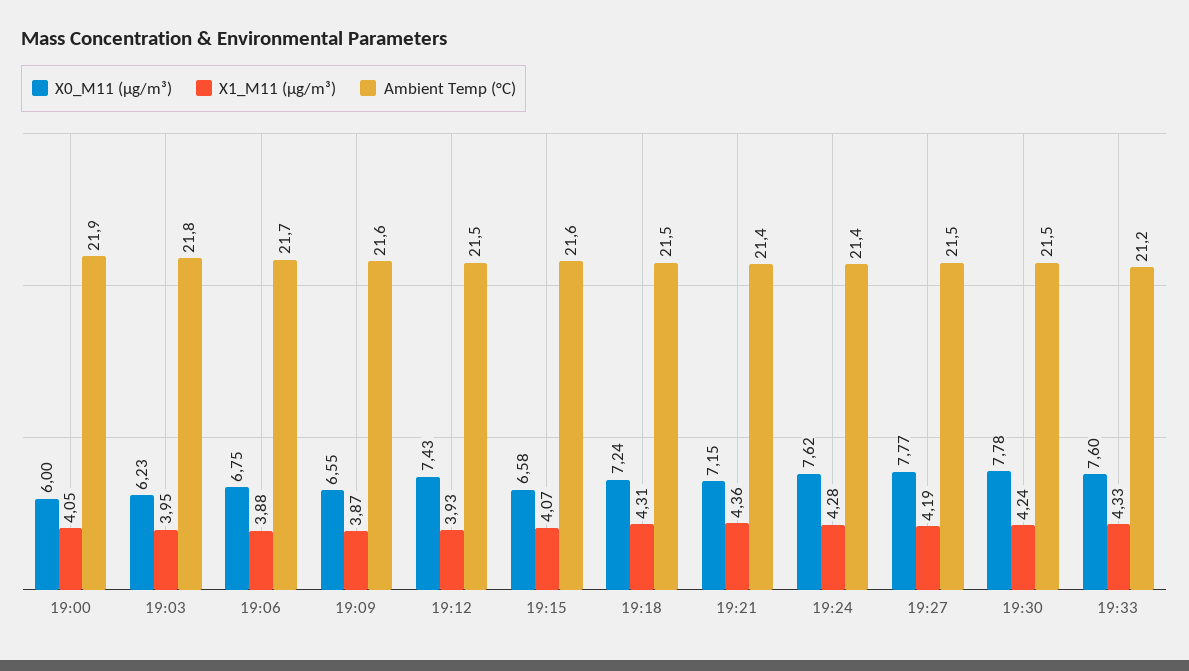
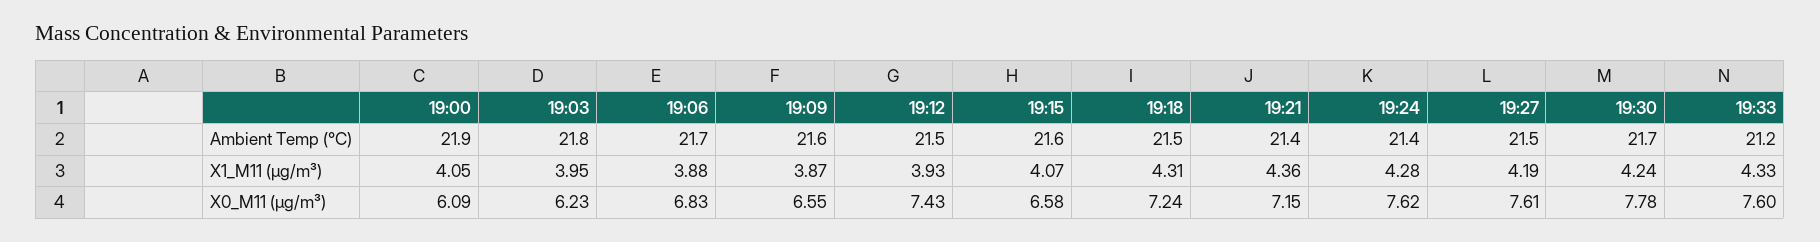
  {
    "X0_M11 (μg/m³)": {
-     "19:00": 6,
+     "19:00": 6.09,
      "19:03": 6.23,
-     "19:06": 6.75,
+     "19:06": 6.83,
      "19:09": 6.55,
      "19:12": 7.43,
      "19:15": 6.58,
      "19:18": 7.24,
      "19:21": 7.15,
      "19:24": 7.62,
-     "19:27": 7.77,
+     "19:27": 7.61,
      "19:30": 7.78,
      "19:33": 7.6
    },
    "X1_M11 (μg/m³)": {
      "19:00": 4.05,
      "19:03": 3.95,
      "19:06": 3.88,
      "19:09": 3.87,
      "19:12": 3.93,
      "19:15": 4.07,
      "19:18": 4.31,
      "19:21": 4.36,
      "19:24": 4.28,
      "19:27": 4.19,
      "19:30": 4.24,
      "19:33": 4.33
    },
    "Ambient Temp (°C)": {
      "19:00": 21.9,
      "19:03": 21.8,
      "19:06": 21.7,
      "19:09": 21.6,
      "19:12": 21.5,
      "19:15": 21.6,
      "19:18": 21.5,
      "19:21": 21.4,
      "19:24": 21.4,
      "19:27": 21.5,
-     "19:30": 21.5,
+     "19:30": 21.7,
      "19:33": 21.2
    }
  }

